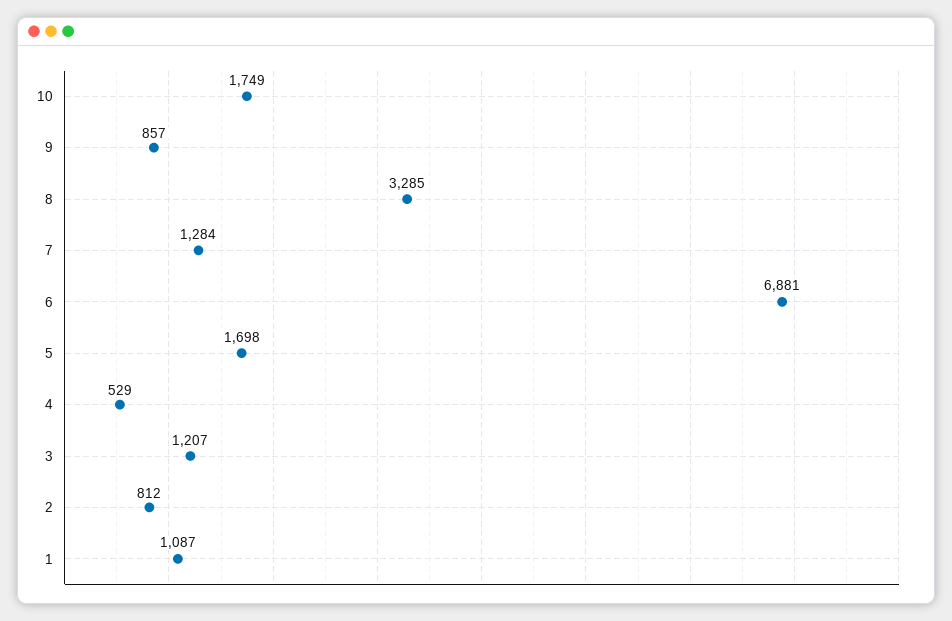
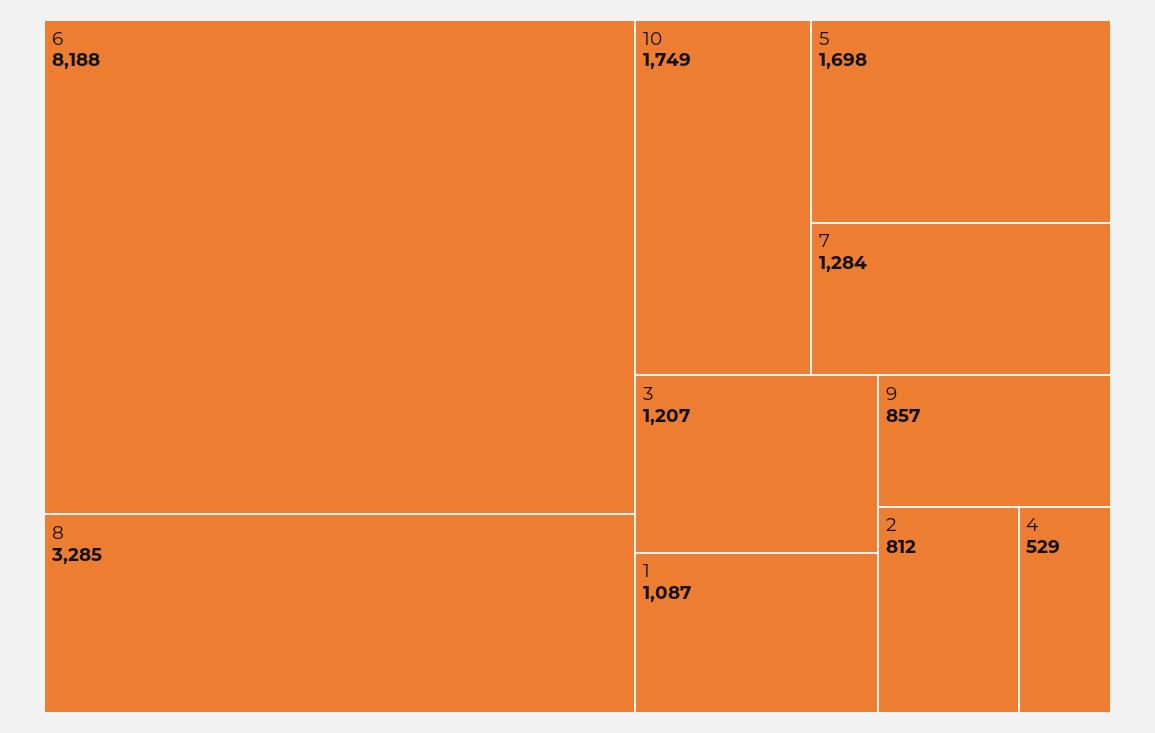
  {
    "10": 1749,
    "9": 857,
    "8": 3285,
    "7": 1284,
-   "6": 6881,
+   "6": 8188,
    "5": 1698,
    "4": 529,
    "3": 1207,
    "2": 812,
    "1": 1087
  }

